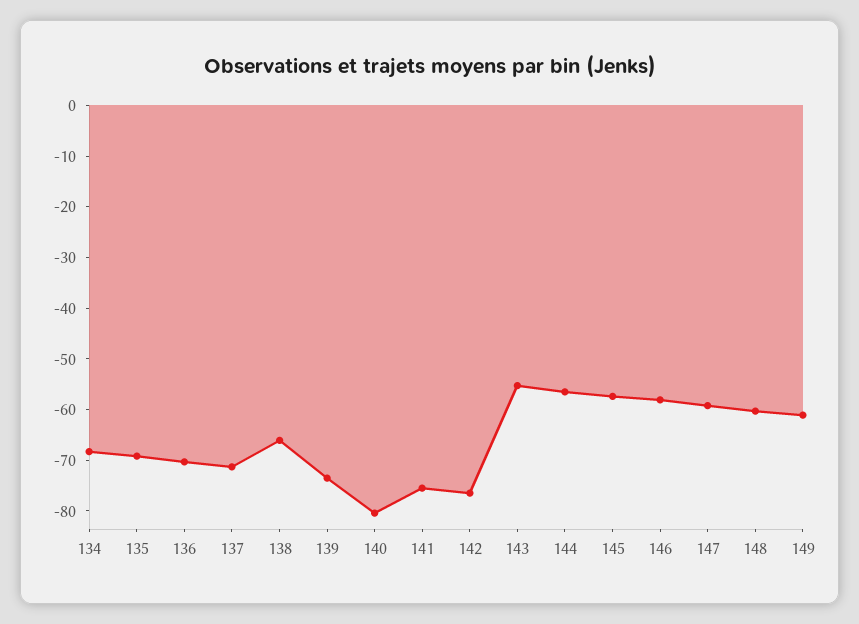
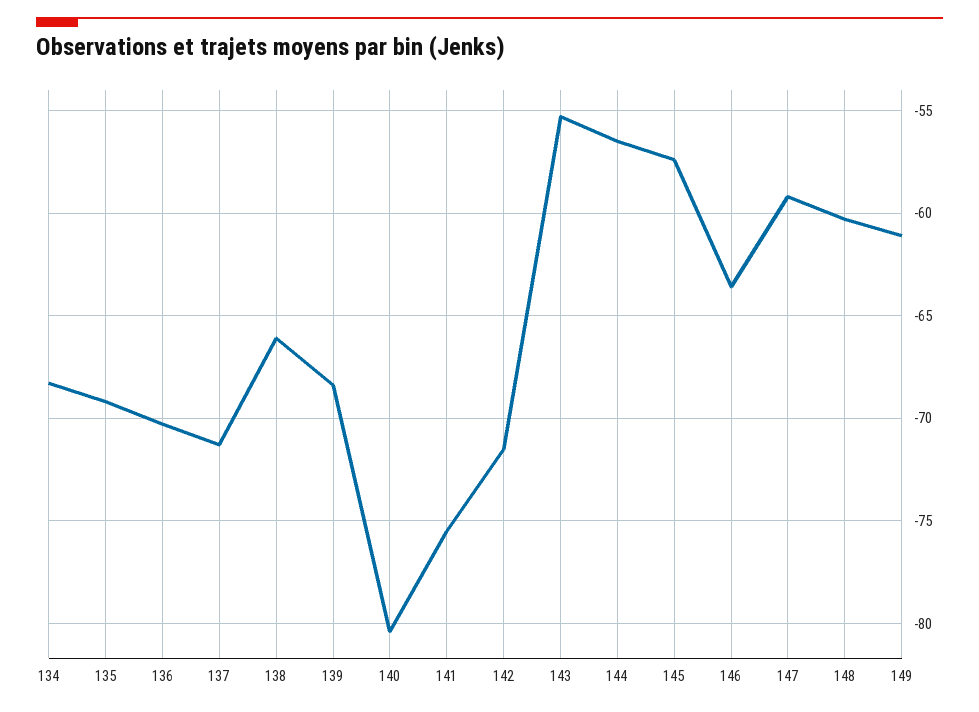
  {
    "134": -68.5,
    "135": -69,
    "136": -70.5,
    "137": -71.5,
    "138": -66,
-   "139": -74,
+   "139": -68.5,
    "140": -80.5,
    "141": -75.5,
-   "142": -76,
+   "142": -71.5,
    "143": -55.5,
    "144": -56.5,
    "145": -57.5,
-   "146": -58,
+   "146": -63.5,
    "147": -59,
    "148": -60.5,
    "149": -61
  }

